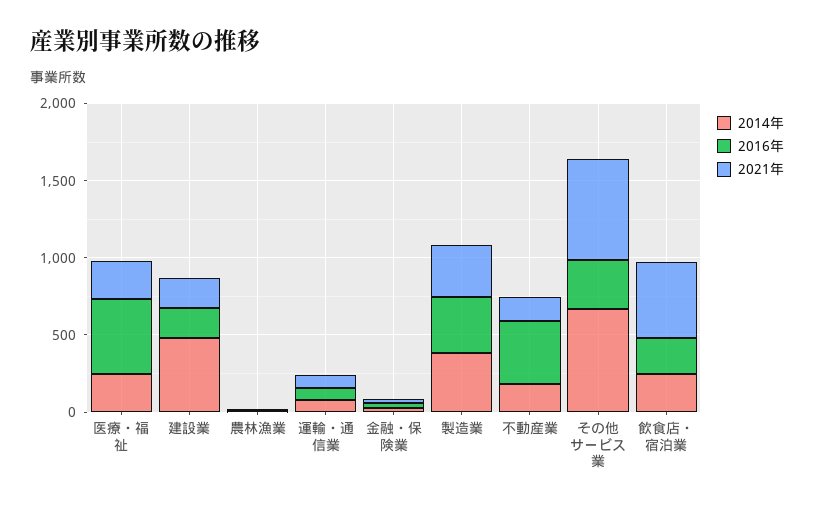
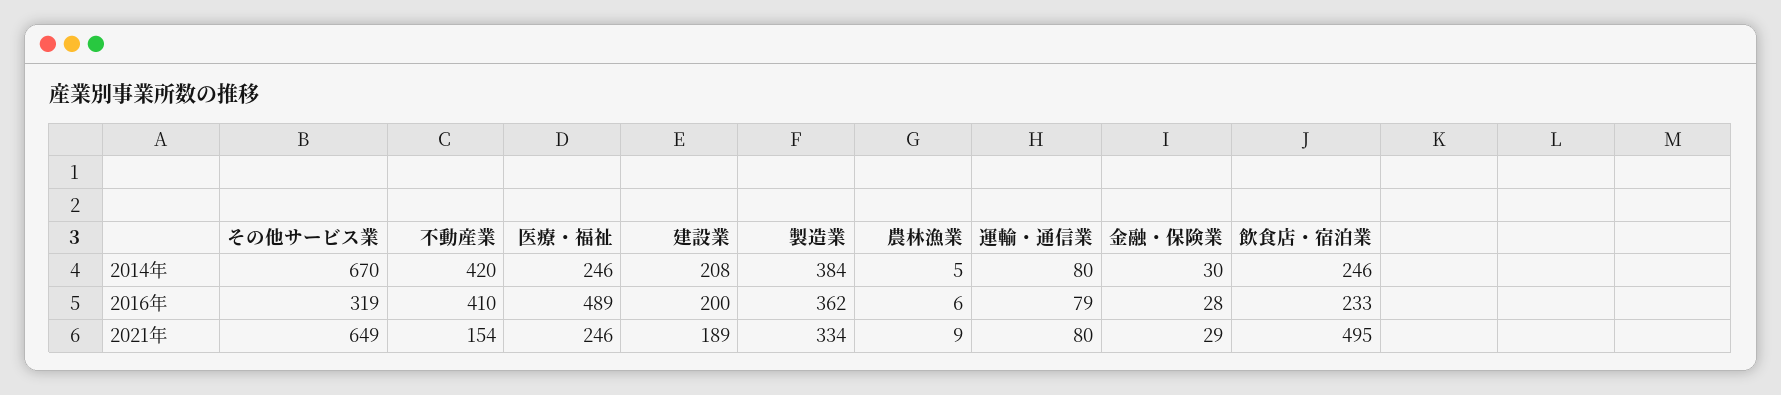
  {
    "2014年": {
      "医療・福祉": 246,
-     "建設業": 500,
+     "建設業": 208,
      "農林漁業": 5,
      "運輸・通信業": 80,
      "金融・保険業": 30,
      "製造業": 384,
-     "不動産業": 200,
+     "不動産業": 420,
      "その他サービス業": 670,
      "飲食店・宿泊業": 246
    },
    "2016年": {
      "医療・福祉": 489,
      "建設業": 200,
      "農林漁業": 6,
      "運輸・通信業": 79,
      "金融・保険業": 28,
      "製造業": 362,
      "不動産業": 410,
      "その他サービス業": 319,
      "飲食店・宿泊業": 233
    },
    "2021年": {
      "医療・福祉": 246,
      "建設業": 189,
      "農林漁業": 9,
      "運輸・通信業": 80,
      "金融・保険業": 29,
      "製造業": 334,
      "不動産業": 154,
      "その他サービス業": 649,
      "飲食店・宿泊業": 495
    }
  }

